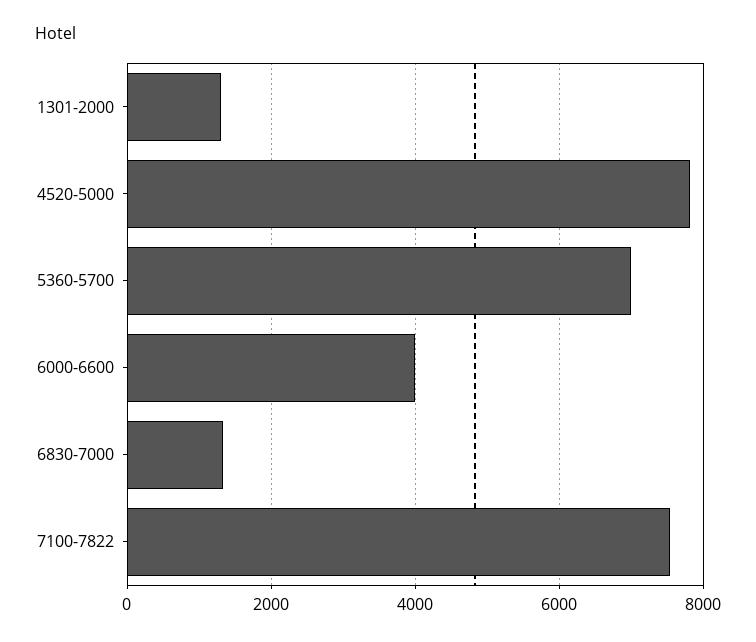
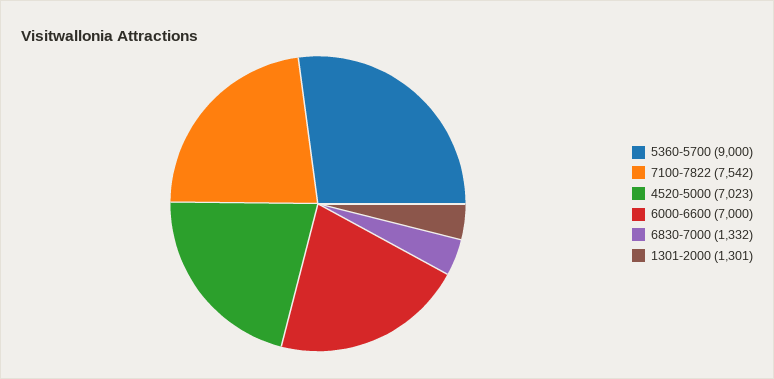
  {
    "1301-2000": 1301,
-   "4520-5000": 7800,
+   "4520-5000": 7023,
-   "5360-5700": 7000,
+   "5360-5700": 9000,
-   "6000-6600": 4000,
+   "6000-6600": 7000,
    "6830-7000": 1332,
    "7100-7822": 7542
  }

